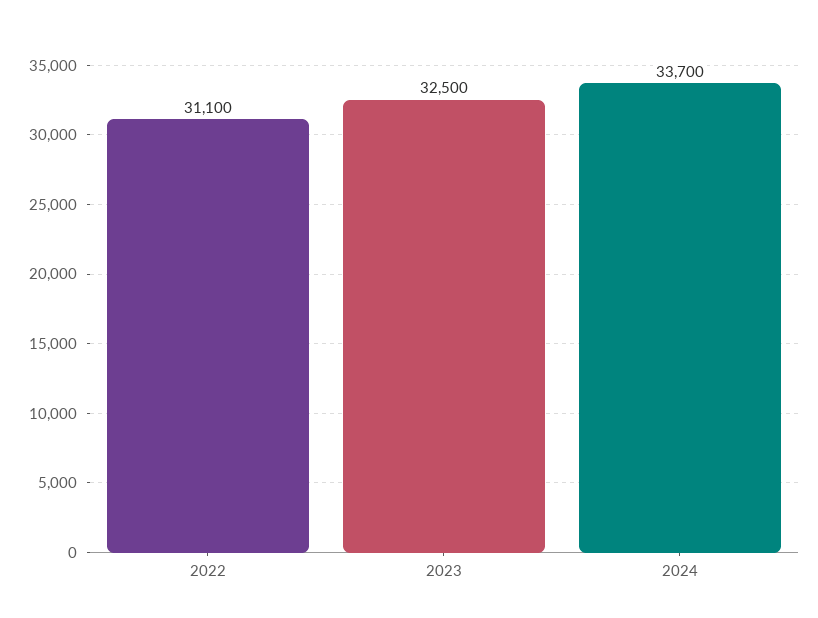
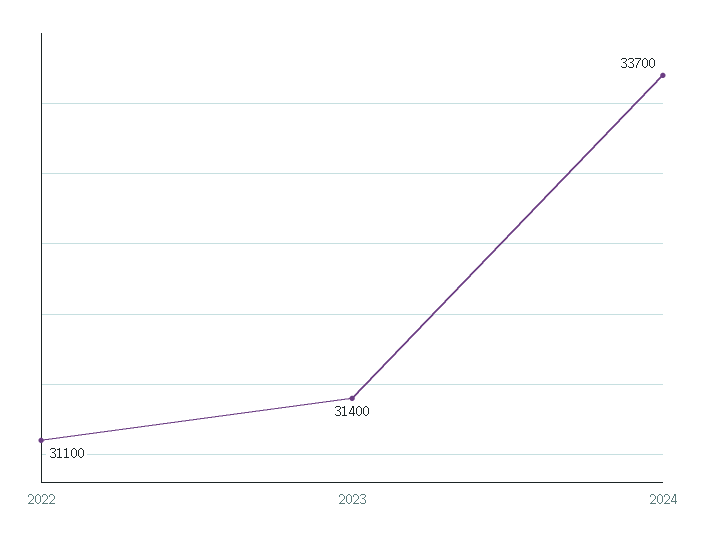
  {
    "2022": 31100,
-   "2023": 32500,
+   "2023": 31400,
    "2024": 33700
  }

